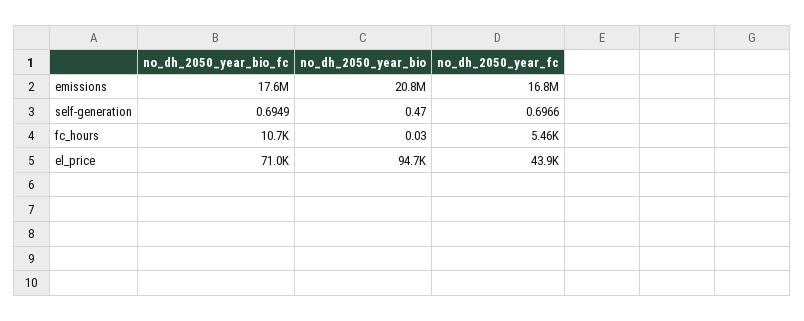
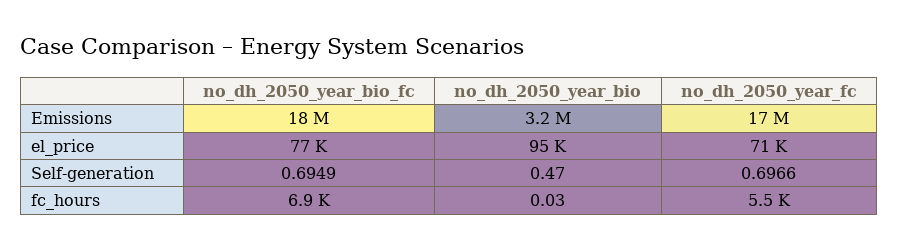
  {
    "no_dh_2050_year_bio_fc": {
      "emissions": 17600000,
      "self-generation": 0.6949,
-     "fc_hours": 10700,
+     "fc_hours": 6900,
-     "el_price": 71000
+     "el_price": 77000
    },
    "no_dh_2050_year_bio": {
-     "emissions": 20800000,
+     "emissions": 3200000,
      "self-generation": 0.47,
      "fc_hours": 0.03,
      "el_price": 94700
    },
    "no_dh_2050_year_fc": {
      "emissions": 16800000,
      "self-generation": 0.6966,
      "fc_hours": 5460,
-     "el_price": 43900
+     "el_price": 71000
    }
  }

